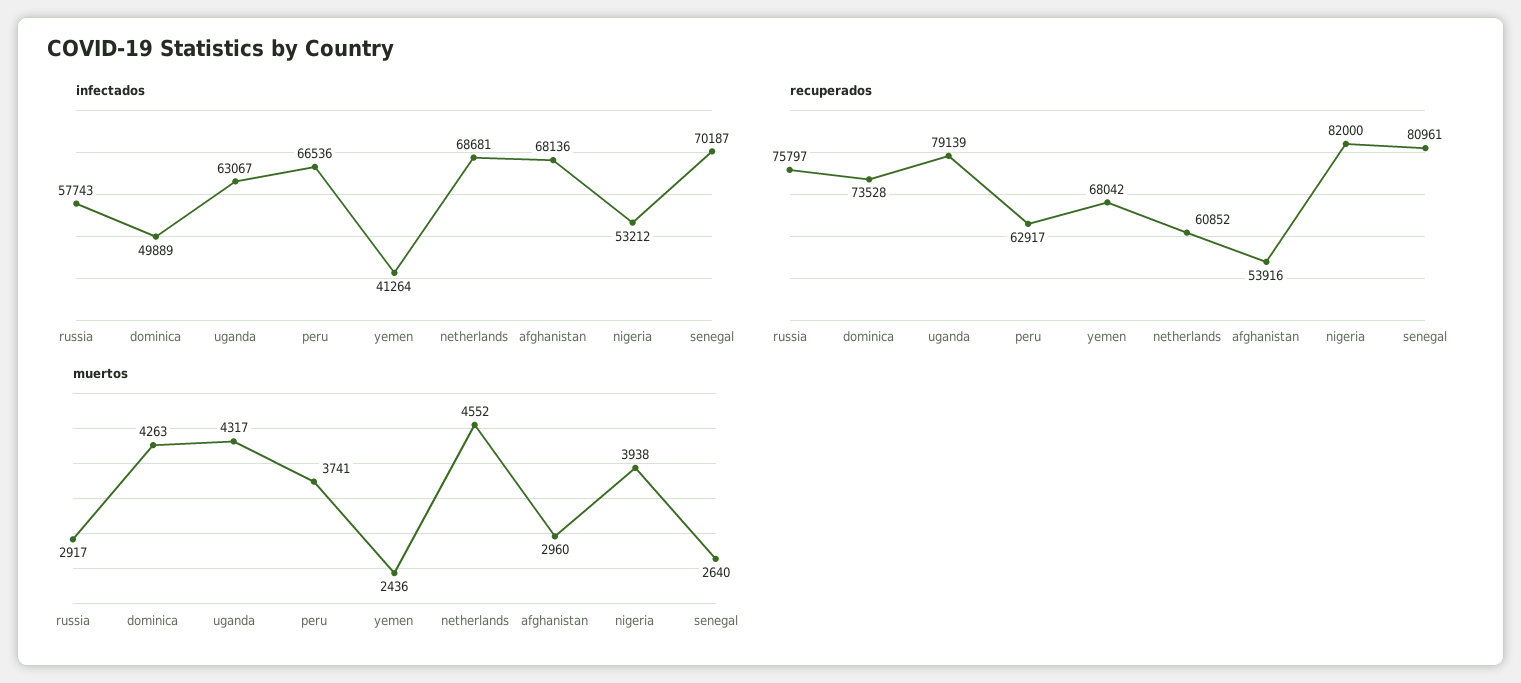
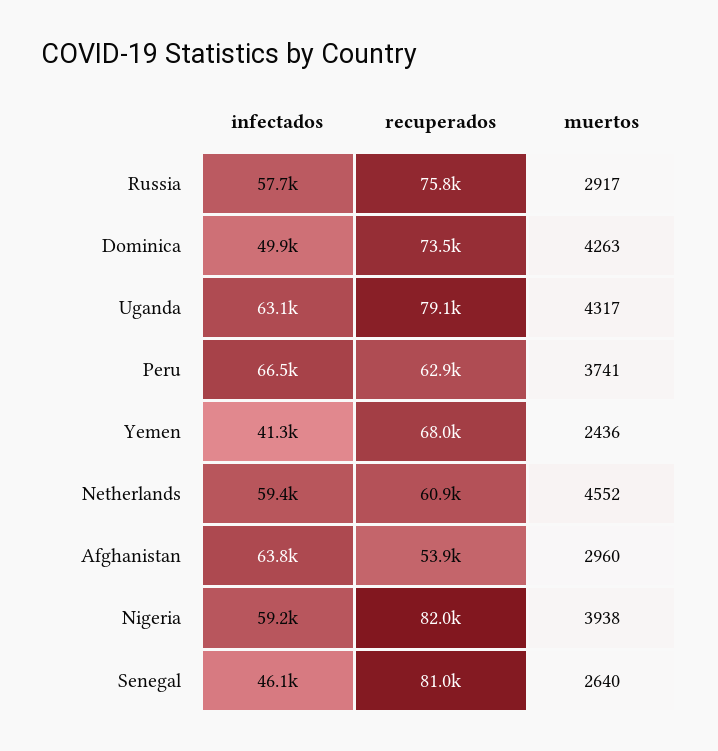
  {
    "infectados": {
      "russia": 57743,
      "dominica": 49889,
      "uganda": 63067,
      "peru": 66536,
      "yemen": 41264,
-     "netherlands": 68681,
+     "netherlands": 59400,
-     "afghanistan": 68136,
+     "afghanistan": 63800,
-     "nigeria": 53212,
+     "nigeria": 59200,
-     "senegal": 70187
+     "senegal": 46100
    },
    "recuperados": {
      "russia": 75797,
      "dominica": 73528,
      "uganda": 79139,
      "peru": 62917,
      "yemen": 68042,
      "netherlands": 60852,
      "afghanistan": 53916,
      "nigeria": 82000,
      "senegal": 80961
    },
    "muertos": {
      "russia": 2917,
      "dominica": 4263,
      "uganda": 4317,
      "peru": 3741,
      "yemen": 2436,
      "netherlands": 4552,
      "afghanistan": 2960,
      "nigeria": 3938,
      "senegal": 2640
    }
  }

